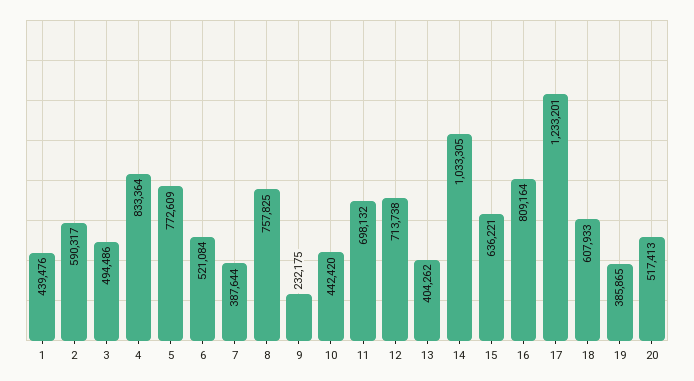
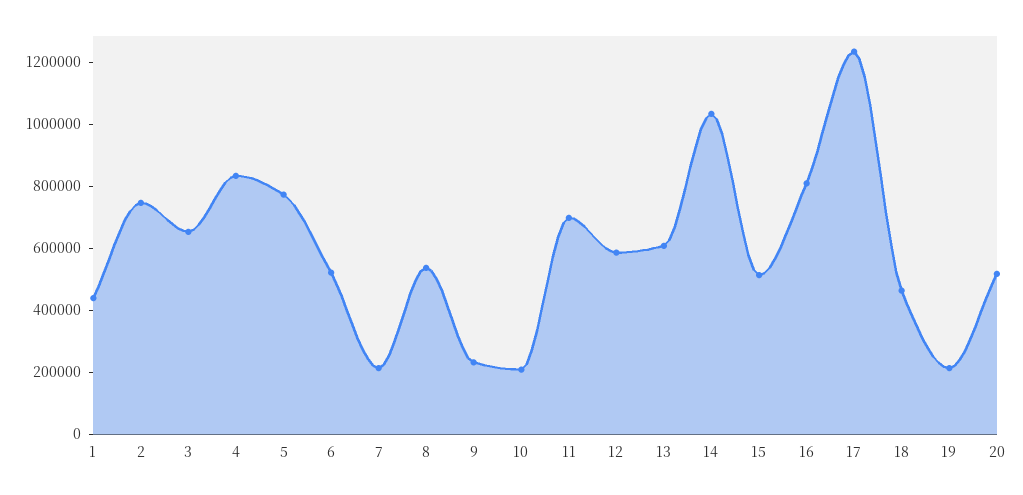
  {
    "1": 439476,
-   "2": 590317,
+   "2": 750000,
-   "3": 494486,
+   "3": 650000,
    "4": 833364,
    "5": 772609,
    "6": 521084,
-   "7": 387644,
+   "7": 200000,
-   "8": 757825,
+   "8": 550000,
    "9": 232175,
-   "10": 442420,
+   "10": 200000,
    "11": 698132,
-   "12": 713738,
+   "12": 600000,
-   "13": 404262,
+   "13": 600000,
    "14": 1033305,
-   "15": 636221,
+   "15": 500000,
    "16": 809164,
    "17": 1233201,
-   "18": 607933,
+   "18": 450000,
-   "19": 385865,
+   "19": 200000,
    "20": 517413
  }

